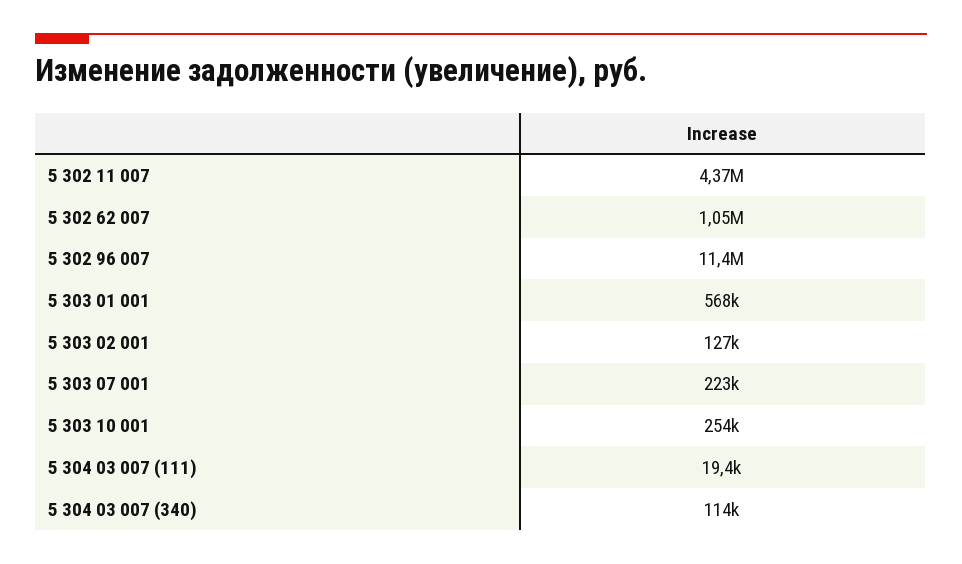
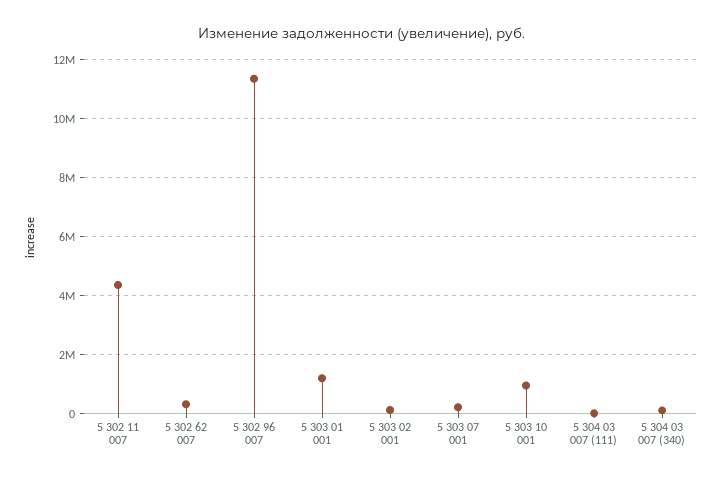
  {
    "5 302 11 007": 4370000,
-   "5 302 62 007": 1050000,
+   "5 302 62 007": 250000,
    "5 302 96 007": 11400000,
-   "5 303 01 001": 568000,
+   "5 303 01 001": 1250000,
    "5 303 02 001": 127000,
    "5 303 07 001": 223000,
-   "5 303 10 001": 254000,
+   "5 303 10 001": 1000000,
    "5 304 03 007 (111)": 19400,
    "5 304 03 007 (340)": 114000
  }

